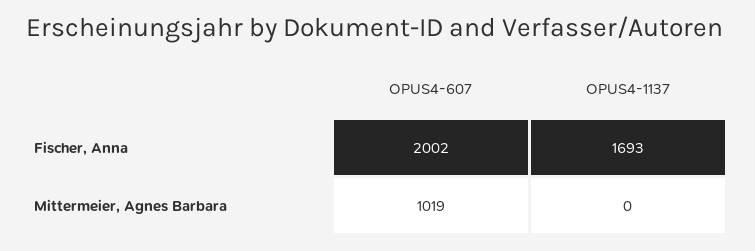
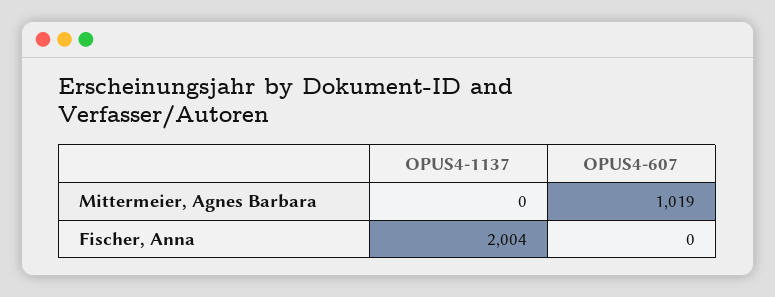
  {
    "OPUS4-607": {
-     "Fischer, Anna": 2002,
+     "Fischer, Anna": 0,
      "Mittermeier, Agnes Barbara": 1019
    },
    "OPUS4-1137": {
-     "Fischer, Anna": 1693,
+     "Fischer, Anna": 2004,
      "Mittermeier, Agnes Barbara": 0
    }
  }

